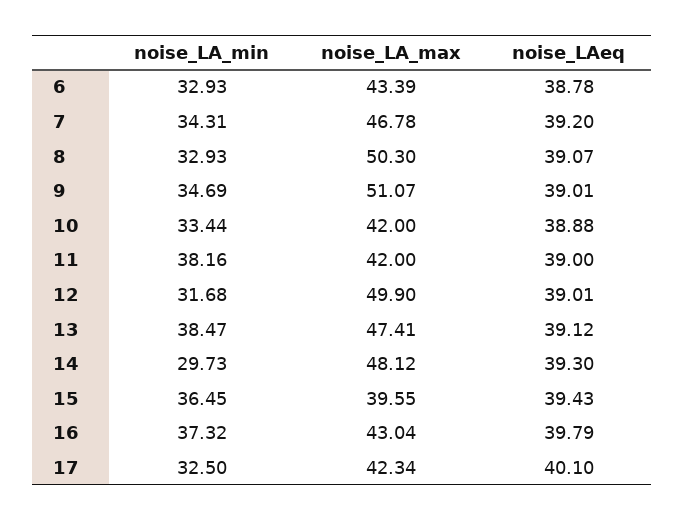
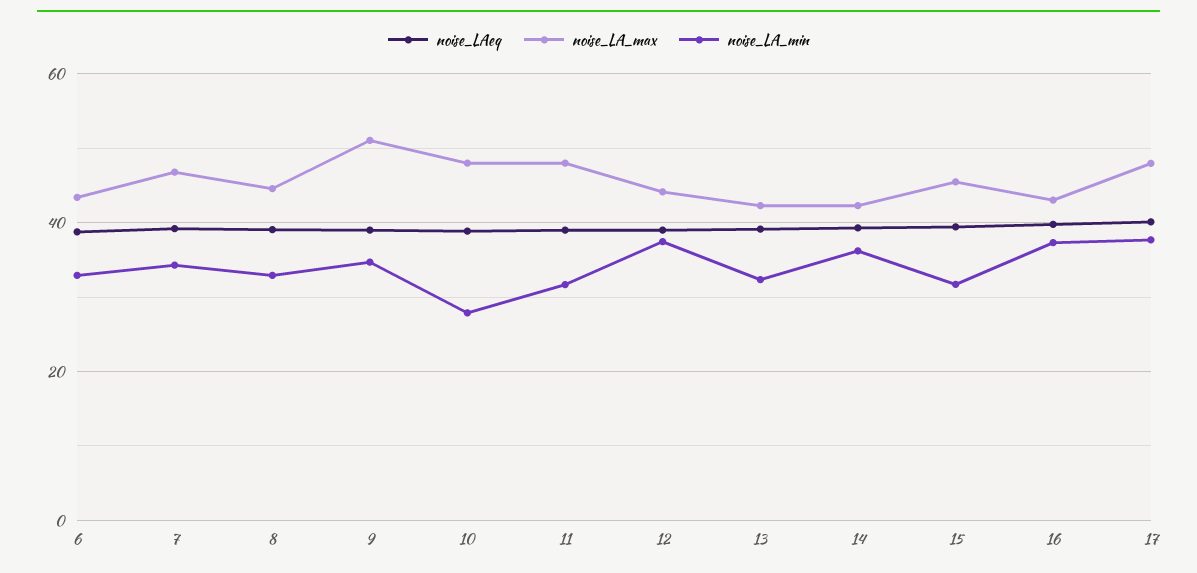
  {
    "noise_LA_min": {
      "6": 32.93,
      "7": 34.31,
      "8": 32.93,
      "9": 34.69,
-     "10": 33.44,
+     "10": 28,
-     "11": 38.16,
+     "11": 32,
-     "12": 31.68,
+     "12": 38,
-     "13": 38.47,
+     "13": 32,
-     "14": 29.73,
+     "14": 36,
-     "15": 36.45,
+     "15": 32,
      "16": 37.32,
-     "17": 32.5
+     "17": 38
    },
    "noise_LA_max": {
      "6": 43.39,
      "7": 46.78,
-     "8": 50.3,
+     "8": 44,
      "9": 51.07,
-     "10": 42,
+     "10": 48,
-     "11": 42,
+     "11": 48,
-     "12": 49.9,
+     "12": 44,
-     "13": 47.41,
+     "13": 42,
-     "14": 48.12,
+     "14": 42,
-     "15": 39.55,
+     "15": 46,
      "16": 43.04,
-     "17": 42.34
+     "17": 48
    },
    "noise_LAeq": {
      "6": 38.78,
      "7": 39.2,
      "8": 39.07,
      "9": 39.01,
      "10": 38.88,
      "11": 39,
      "12": 39.01,
      "13": 39.12,
      "14": 39.3,
      "15": 39.43,
      "16": 39.79,
      "17": 40.1
    }
  }

